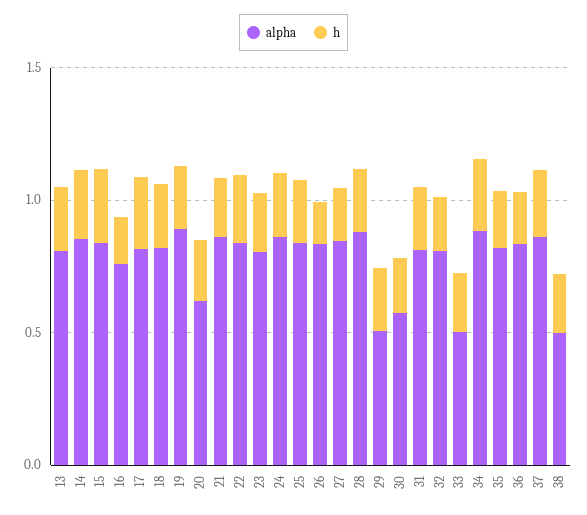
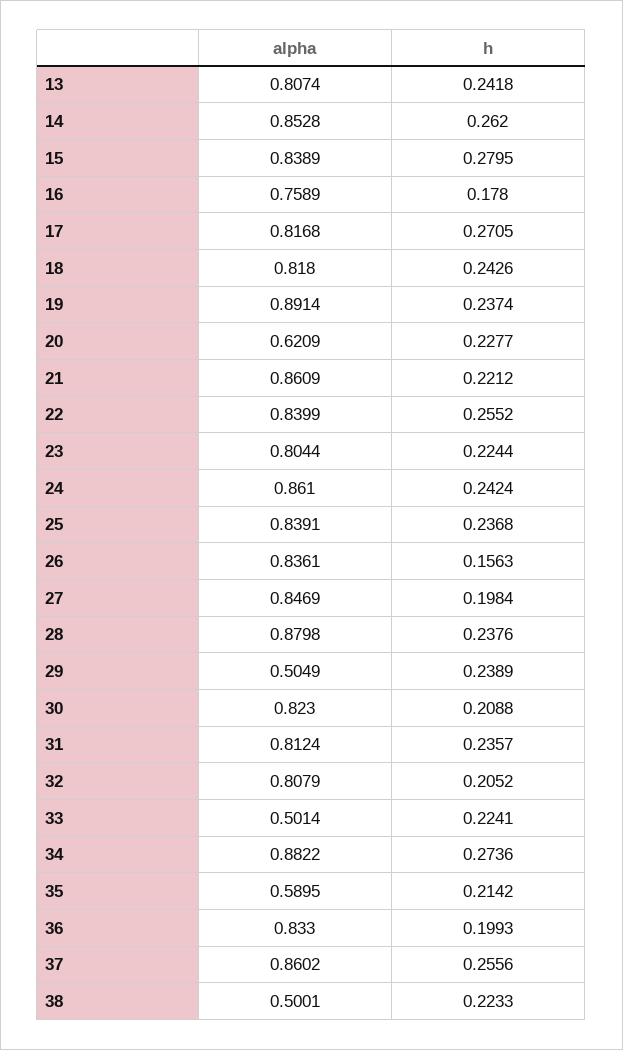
  {
    "alpha": {
      "13": 0.8074,
      "14": 0.8528,
      "15": 0.8389,
      "16": 0.7589,
      "17": 0.8168,
      "18": 0.818,
      "19": 0.8914,
      "20": 0.6209,
      "21": 0.8609,
      "22": 0.8399,
      "23": 0.8044,
      "24": 0.861,
      "25": 0.8391,
      "26": 0.8361,
      "27": 0.8469,
      "28": 0.8798,
      "29": 0.5049,
-     "30": 0.6,
+     "30": 0.823,
      "31": 0.8124,
      "32": 0.8079,
      "33": 0.5014,
      "34": 0.8822,
-     "35": 0.8,
+     "35": 0.5895,
      "36": 0.833,
      "37": 0.8602,
      "38": 0.5001
    },
    "h": {
      "13": 0.2418,
      "14": 0.262,
      "15": 0.2795,
      "16": 0.178,
      "17": 0.2705,
      "18": 0.2426,
      "19": 0.2374,
      "20": 0.2277,
      "21": 0.2212,
      "22": 0.2552,
      "23": 0.2244,
      "24": 0.2424,
      "25": 0.2368,
      "26": 0.1563,
      "27": 0.1984,
      "28": 0.2376,
      "29": 0.2389,
      "30": 0.2088,
      "31": 0.2357,
      "32": 0.2052,
      "33": 0.2241,
      "34": 0.2736,
      "35": 0.2142,
      "36": 0.1993,
      "37": 0.2556,
      "38": 0.2233
    }
  }

